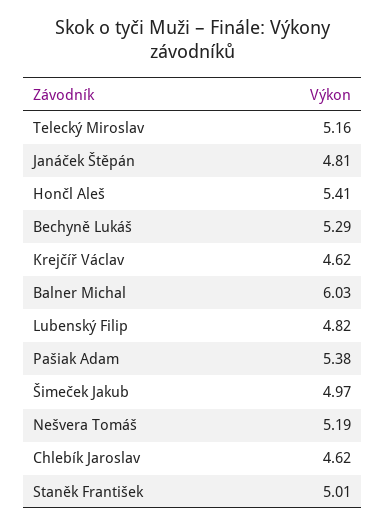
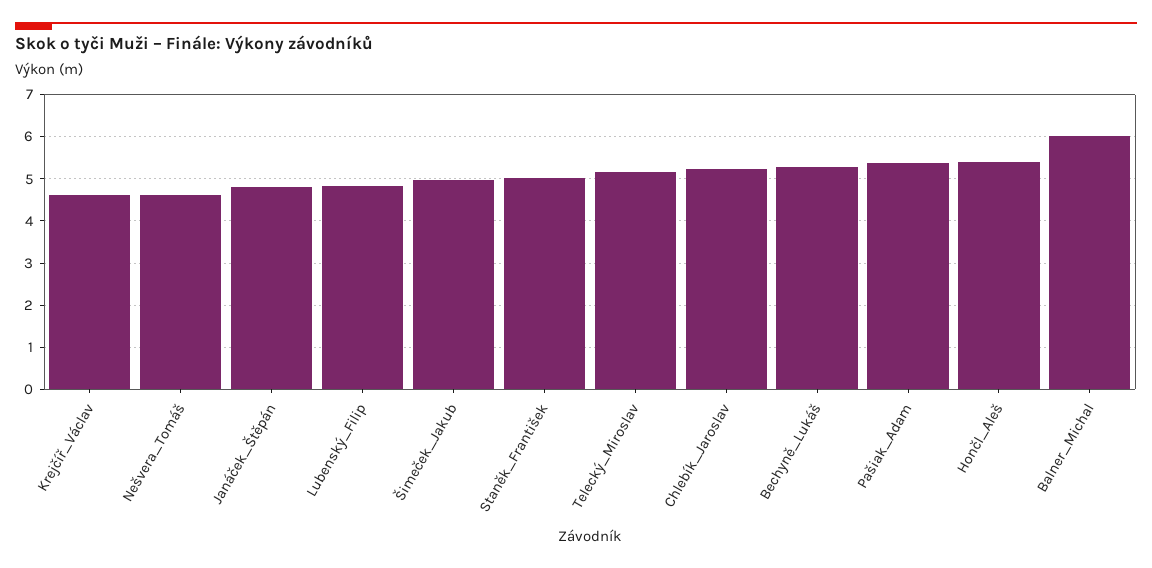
  {
    "Telecký Miroslav": 5.16,
    "Janáček Štěpán": 4.81,
    "Hončl Aleš": 5.41,
    "Bechyně Lukáš": 5.29,
    "Krejčíř Václav": 4.62,
    "Balner Michal": 6.03,
    "Lubenský Filip": 4.82,
    "Pašiak Adam": 5.38,
    "Šimeček Jakub": 4.97,
-   "Nešvera Tomáš": 5.19,
+   "Nešvera Tomáš": 4.6,
-   "Chlebík Jaroslav": 4.62,
+   "Chlebík Jaroslav": 5.2,
    "Staněk František": 5.01
  }

